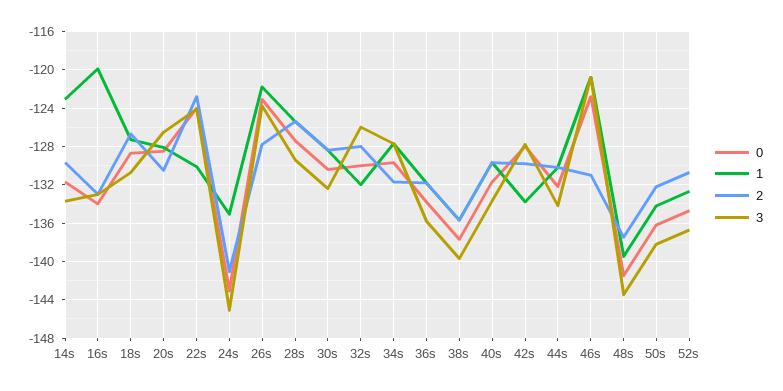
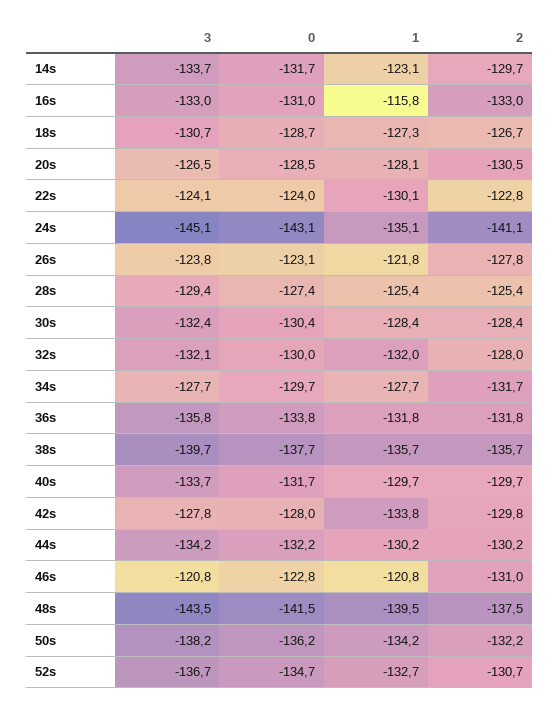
  {
    "0": {
      "14s": -131.7,
-     "16s": -134,
+     "16s": -131,
      "18s": -128.7,
      "20s": -128.5,
      "22s": -124,
      "24s": -143.1,
      "26s": -123.1,
      "28s": -127.4,
      "30s": -130.4,
      "32s": -130,
      "34s": -129.7,
      "36s": -133.8,
      "38s": -137.7,
      "40s": -131.7,
      "42s": -128,
      "44s": -132.2,
      "46s": -122.8,
      "48s": -141.5,
      "50s": -136.2,
      "52s": -134.7
    },
    "1": {
      "14s": -123.1,
-     "16s": -120,
+     "16s": -115.8,
      "18s": -127.3,
      "20s": -128.1,
      "22s": -130.1,
      "24s": -135.1,
      "26s": -121.8,
      "28s": -125.4,
      "30s": -128.4,
      "32s": -132,
      "34s": -127.7,
      "36s": -131.8,
      "38s": -135.7,
      "40s": -129.7,
      "42s": -133.8,
      "44s": -130.2,
      "46s": -120.8,
      "48s": -139.5,
      "50s": -134.2,
      "52s": -132.7
    },
    "2": {
      "14s": -129.7,
      "16s": -133,
      "18s": -126.7,
      "20s": -130.5,
      "22s": -122.8,
      "24s": -141.1,
      "26s": -127.8,
      "28s": -125.4,
      "30s": -128.4,
      "32s": -128,
      "34s": -131.7,
      "36s": -131.8,
      "38s": -135.7,
      "40s": -129.7,
      "42s": -129.8,
      "44s": -130.2,
      "46s": -131,
      "48s": -137.5,
      "50s": -132.2,
      "52s": -130.7
    },
    "3": {
      "14s": -133.7,
      "16s": -133,
      "18s": -130.7,
      "20s": -126.5,
      "22s": -124.1,
      "24s": -145.1,
      "26s": -123.8,
      "28s": -129.4,
      "30s": -132.4,
-     "32s": -126,
+     "32s": -132.1,
      "34s": -127.7,
      "36s": -135.8,
      "38s": -139.7,
      "40s": -133.7,
      "42s": -127.8,
      "44s": -134.2,
      "46s": -120.8,
      "48s": -143.5,
      "50s": -138.2,
      "52s": -136.7
    }
  }

